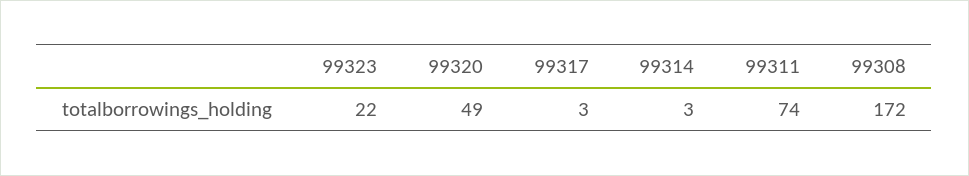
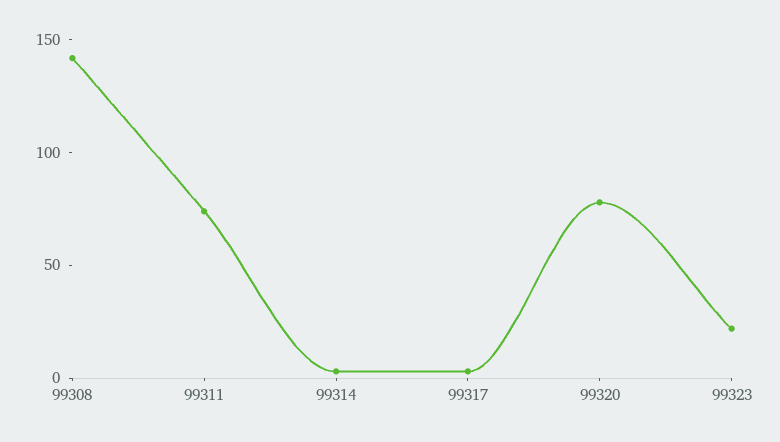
  {
    "99323": 22,
-   "99320": 49,
+   "99320": 80,
    "99317": 3,
    "99314": 3,
    "99311": 74,
-   "99308": 172
+   "99308": 140
  }

